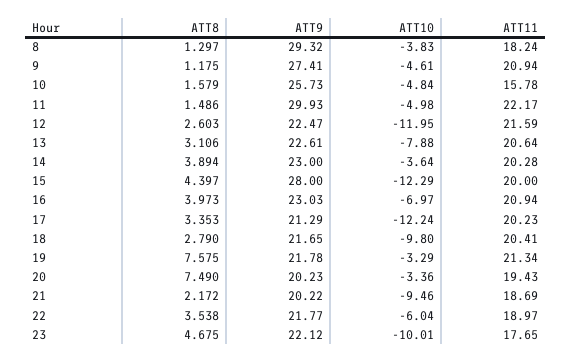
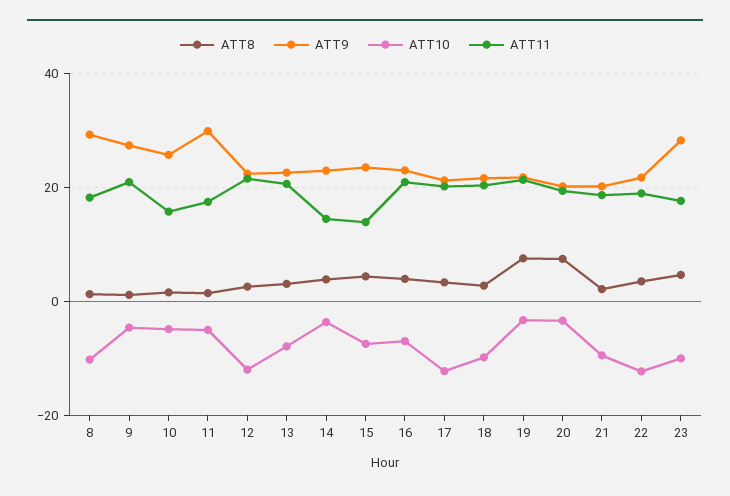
  {
    "ATT8": {
      "8": 1.297,
      "9": 1.175,
      "10": 1.579,
      "11": 1.486,
      "12": 2.603,
      "13": 3.106,
      "14": 3.894,
      "15": 4.397,
      "16": 3.973,
      "17": 3.353,
      "18": 2.79,
      "19": 7.575,
      "20": 7.49,
      "21": 2.172,
      "22": 3.538,
      "23": 4.675
    },
    "ATT9": {
      "8": 29.32,
      "9": 27.41,
      "10": 25.73,
      "11": 29.93,
      "12": 22.47,
      "13": 22.61,
      "14": 23,
-     "15": 28,
+     "15": 24,
      "16": 23.03,
      "17": 21.29,
      "18": 21.65,
      "19": 21.78,
      "20": 20.23,
      "21": 20.22,
      "22": 21.77,
-     "23": 22.12
+     "23": 28
    },
    "ATT10": {
-     "8": -3.83,
+     "8": -10,
      "9": -4.61,
      "10": -4.84,
      "11": -4.98,
      "12": -11.95,
      "13": -7.88,
      "14": -3.64,
-     "15": -12.29,
+     "15": -8,
      "16": -6.97,
      "17": -12.24,
      "18": -9.8,
      "19": -3.29,
      "20": -3.36,
      "21": -9.46,
-     "22": -6.04,
+     "22": -12,
      "23": -10.01
    },
    "ATT11": {
      "8": 18.24,
      "9": 20.94,
      "10": 15.78,
-     "11": 22.17,
+     "11": 18,
      "12": 21.59,
      "13": 20.64,
-     "14": 20.28,
+     "14": 14,
-     "15": 20,
+     "15": 14,
      "16": 20.94,
      "17": 20.23,
      "18": 20.41,
      "19": 21.34,
      "20": 19.43,
      "21": 18.69,
      "22": 18.97,
      "23": 17.65
    }
  }

